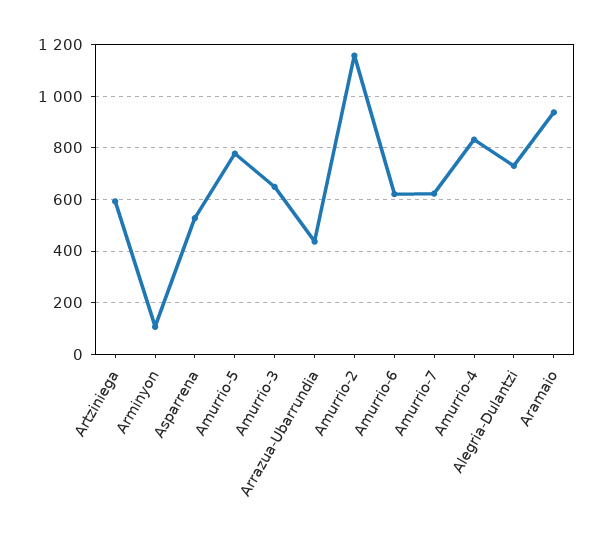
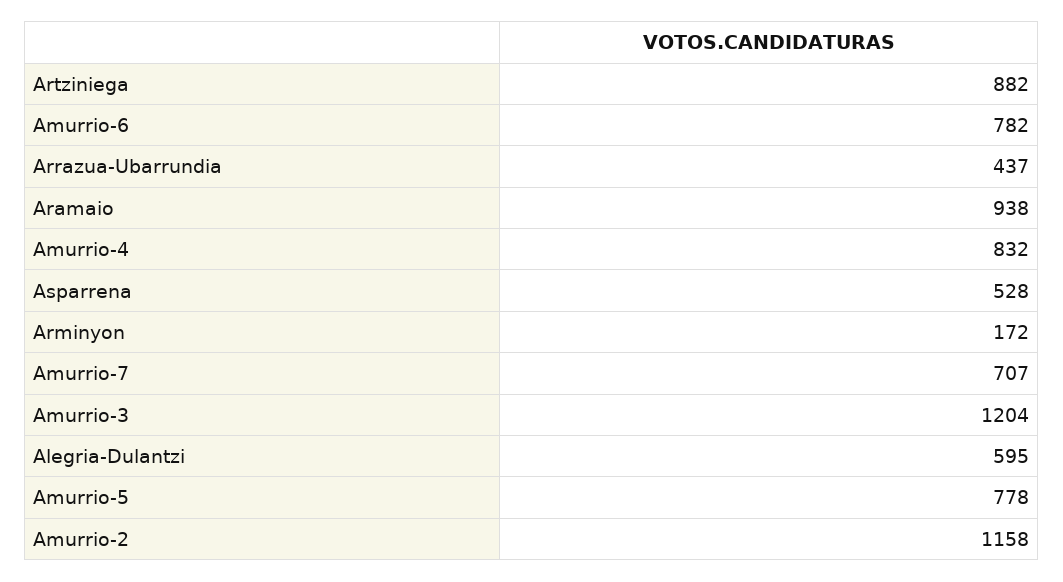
  {
-   "Artziniega": 600,
+   "Artziniega": 882,
-   "Arminyon": 100,
+   "Arminyon": 172,
    "Asparrena": 528,
    "Amurrio-5": 778,
-   "Amurrio-3": 650,
+   "Amurrio-3": 1204,
    "Arrazua-Ubarrundia": 437,
    "Amurrio-2": 1158,
-   "Amurrio-6": 625,
+   "Amurrio-6": 782,
-   "Amurrio-7": 625,
+   "Amurrio-7": 707,
    "Amurrio-4": 832,
-   "Alegria-Dulantzi": 725,
+   "Alegria-Dulantzi": 595,
    "Aramaio": 938
  }

